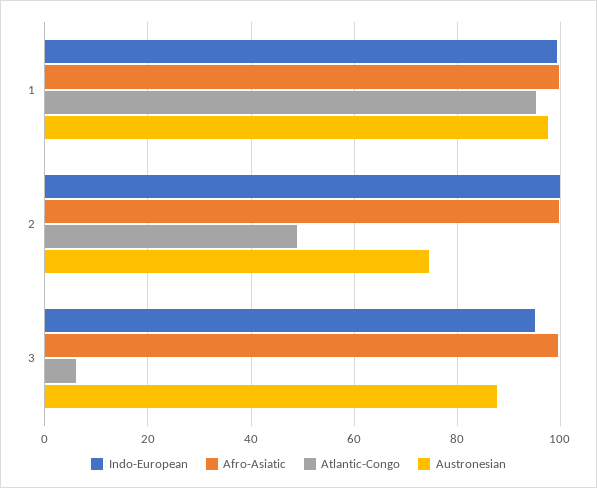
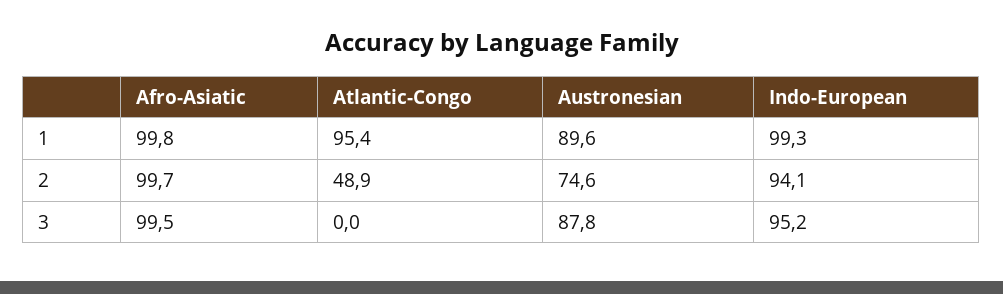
  {
    "Indo-European": {
      "1": 99.3,
-     "2": 100,
+     "2": 94.1,
      "3": 95.2
    },
    "Afro-Asiatic": {
      "1": 99.8,
      "2": 99.7,
      "3": 99.5
    },
    "Atlantic-Congo": {
      "1": 95.4,
      "2": 48.9,
-     "3": 6
+     "3": 0
    },
    "Austronesian": {
-     "1": 98,
+     "1": 89.6,
      "2": 74.6,
      "3": 87.8
    }
  }

